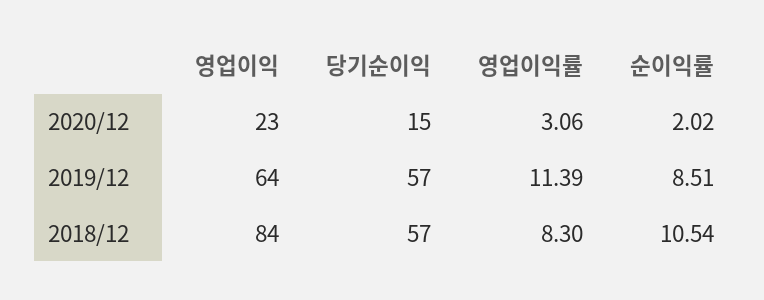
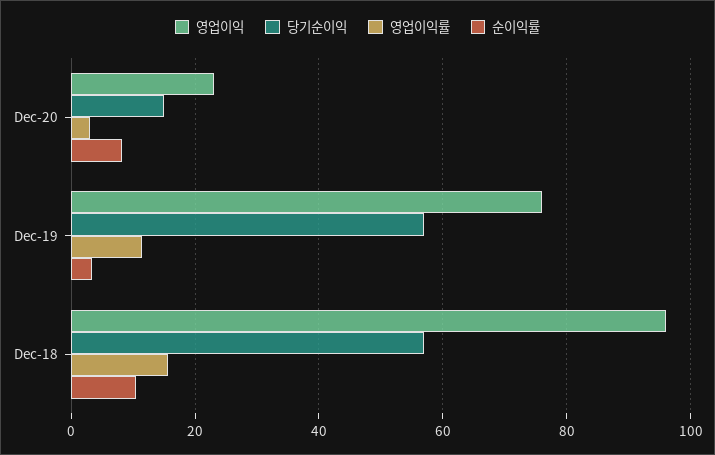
  {
    "영업이익": {
      "2020/12": 23,
-     "2019/12": 64,
+     "2019/12": 76,
-     "2018/12": 84
+     "2018/12": 96
    },
    "당기순이익": {
      "2020/12": 15,
      "2019/12": 57,
      "2018/12": 57
    },
    "영업이익률": {
      "2020/12": 3.06,
      "2019/12": 11.39,
-     "2018/12": 8.3
+     "2018/12": 16
    },
    "순이익률": {
-     "2020/12": 2.02,
+     "2020/12": 8,
-     "2019/12": 8.51,
+     "2019/12": 4,
      "2018/12": 10.54
    }
  }

